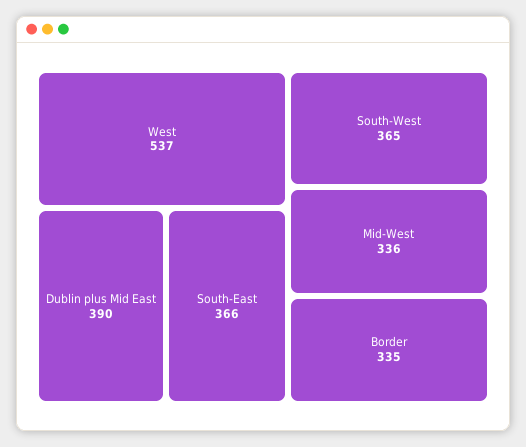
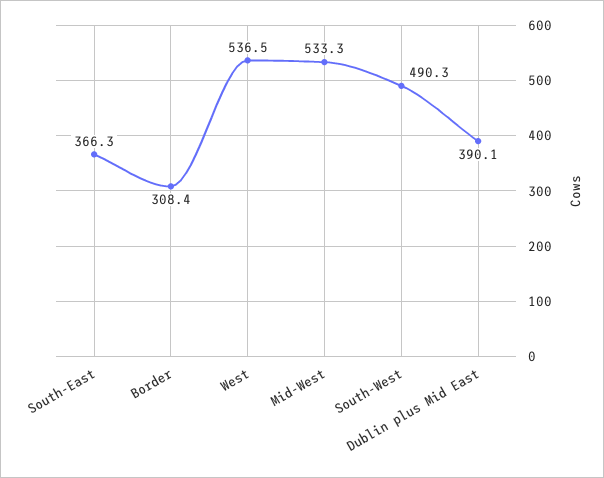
  {
    "West": 536.5,
    "Dublin plus Mid East": 390.1,
    "South-East": 366.3,
-   "South-West": 365,
+   "South-West": 490.3,
-   "Mid-West": 336,
+   "Mid-West": 533.3,
-   "Border": 335
+   "Border": 308.4
  }

